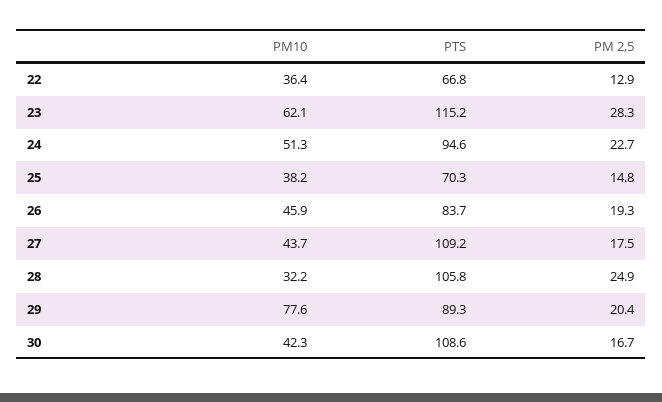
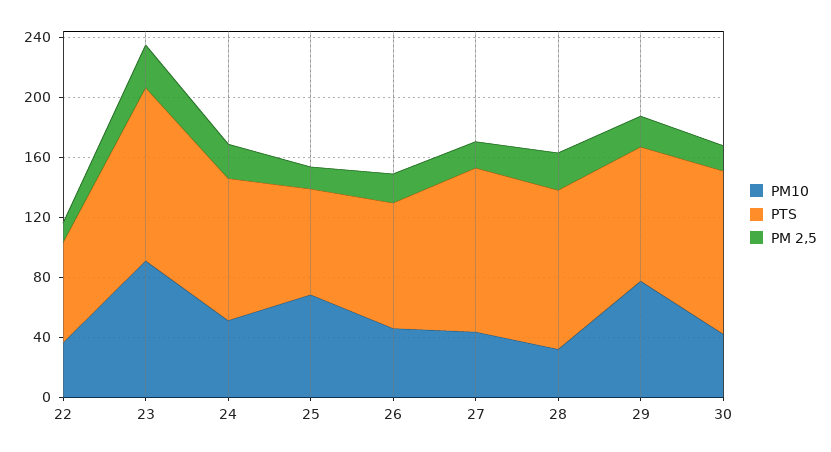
  {
    "PM10": {
      "22": 36.4,
-     "23": 62.1,
+     "23": 90,
      "24": 51.3,
-     "25": 38.2,
+     "25": 70,
      "26": 45.9,
      "27": 43.7,
      "28": 32.2,
      "29": 77.6,
      "30": 42.3
    },
    "PTS": {
      "22": 66.8,
      "23": 115.2,
      "24": 94.6,
      "25": 70.3,
      "26": 83.7,
      "27": 109.2,
      "28": 105.8,
      "29": 89.3,
      "30": 108.6
    },
    "PM 2,5": {
      "22": 12.9,
      "23": 28.3,
      "24": 22.7,
      "25": 14.8,
      "26": 19.3,
      "27": 17.5,
      "28": 24.9,
      "29": 20.4,
      "30": 16.7
    }
  }

